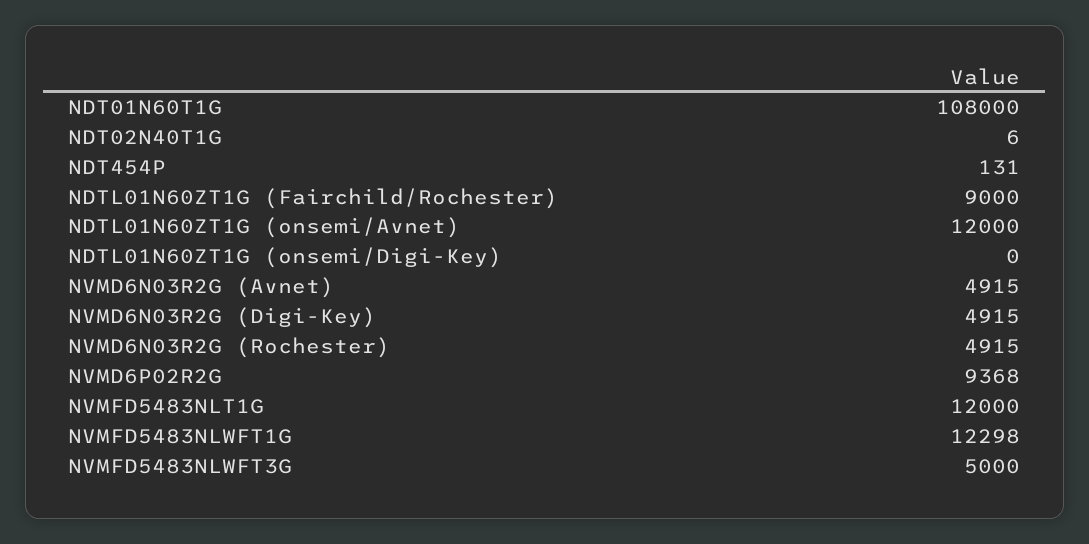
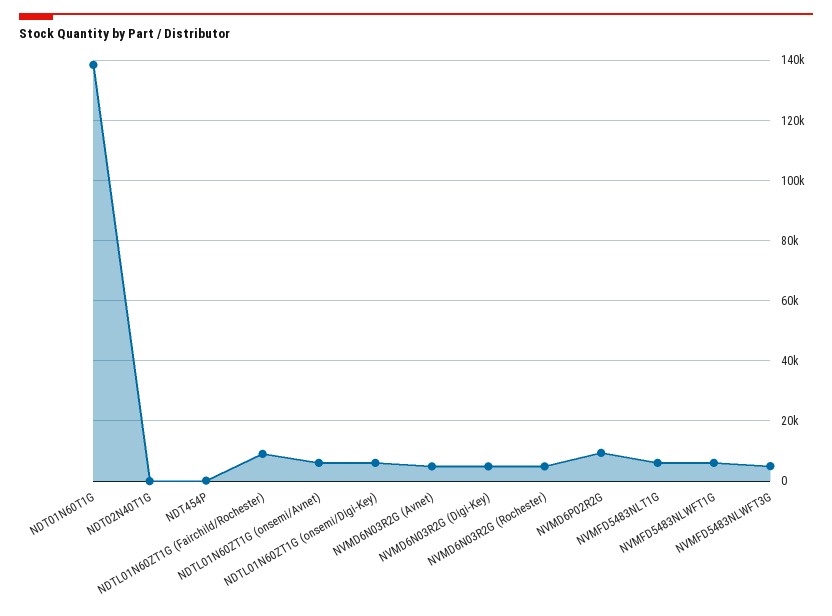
  {
-   "NDT01N60T1G": 108000,
+   "NDT01N60T1G": 138000,
    "NDT02N40T1G": 6,
    "NDT454P": 131,
    "NDTL01N60ZT1G (Fairchild/Rochester)": 9000,
-   "NDTL01N60ZT1G (onsemi/Avnet)": 12000,
+   "NDTL01N60ZT1G (onsemi/Avnet)": 6000,
-   "NDTL01N60ZT1G (onsemi/Digi-Key)": 0,
+   "NDTL01N60ZT1G (onsemi/Digi-Key)": 6000,
    "NVMD6N03R2G (Avnet)": 4915,
    "NVMD6N03R2G (Digi-Key)": 4915,
    "NVMD6N03R2G (Rochester)": 4915,
    "NVMD6P02R2G": 9368,
-   "NVMFD5483NLT1G": 12000,
+   "NVMFD5483NLT1G": 6000,
-   "NVMFD5483NLWFT1G": 12298,
+   "NVMFD5483NLWFT1G": 6000,
    "NVMFD5483NLWFT3G": 5000
  }

